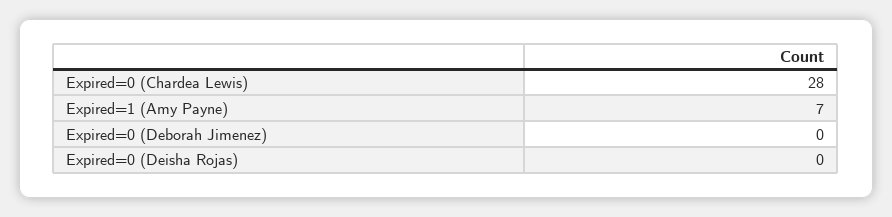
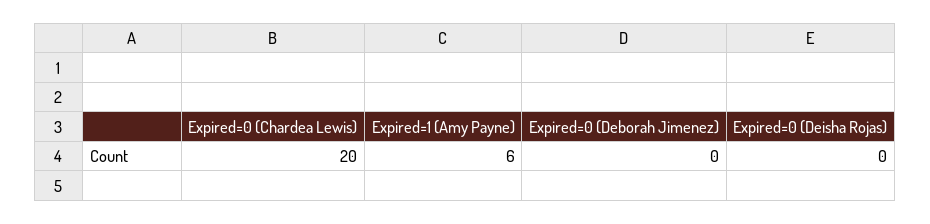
  {
-   "Expired=0 (Chardea Lewis)": 28,
+   "Expired=0 (Chardea Lewis)": 20,
-   "Expired=1 (Amy Payne)": 7,
+   "Expired=1 (Amy Payne)": 6,
    "Expired=0 (Deborah Jimenez)": 0,
    "Expired=0 (Deisha Rojas)": 0
  }

